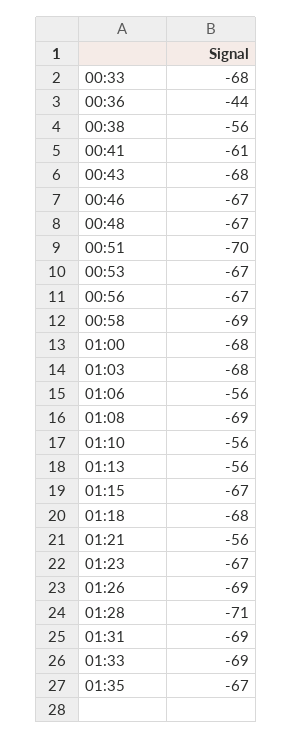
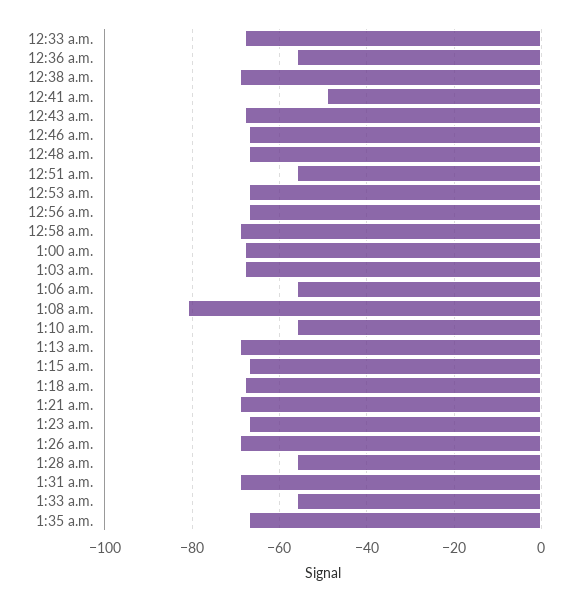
  {
    "00:33": -68,
-   "00:36": -44,
+   "00:36": -55,
-   "00:38": -56,
+   "00:38": -70,
-   "00:41": -61,
+   "00:41": -50,
    "00:43": -68,
    "00:46": -67,
    "00:48": -67,
-   "00:51": -70,
+   "00:51": -55,
    "00:53": -67,
    "00:56": -67,
    "00:58": -69,
    "01:00": -68,
    "01:03": -68,
    "01:06": -56,
-   "01:08": -69,
+   "01:08": -80,
    "01:10": -56,
-   "01:13": -56,
+   "01:13": -70,
    "01:15": -67,
    "01:18": -68,
-   "01:21": -56,
+   "01:21": -70,
    "01:23": -67,
    "01:26": -69,
-   "01:28": -71,
+   "01:28": -55,
    "01:31": -69,
-   "01:33": -69,
+   "01:33": -55,
    "01:35": -67
  }

